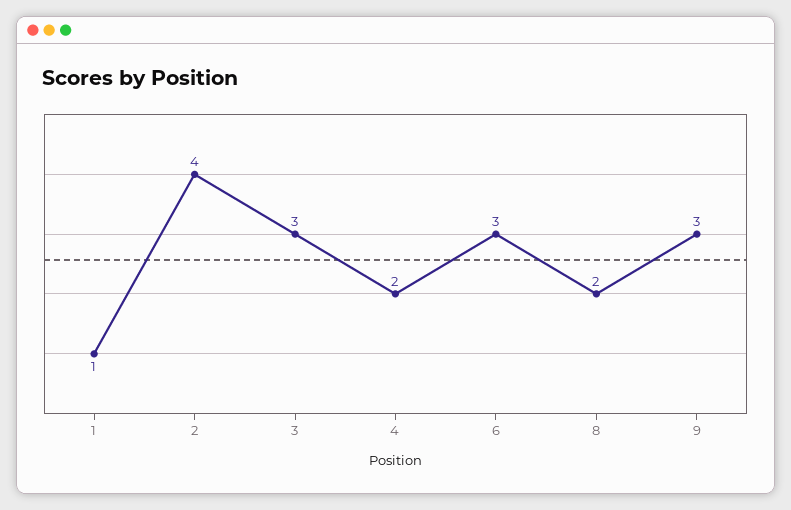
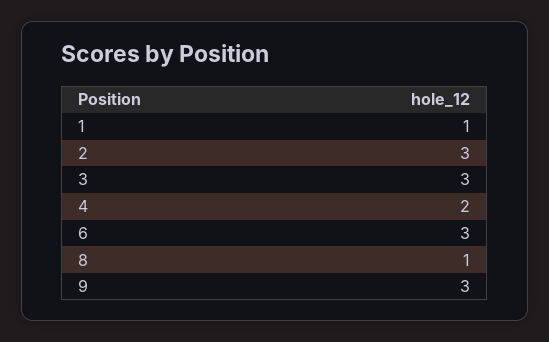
  {
    "1": 1,
-   "2": 4,
+   "2": 3,
    "3": 3,
    "4": 2,
    "6": 3,
-   "8": 2,
+   "8": 1,
    "9": 3
  }

